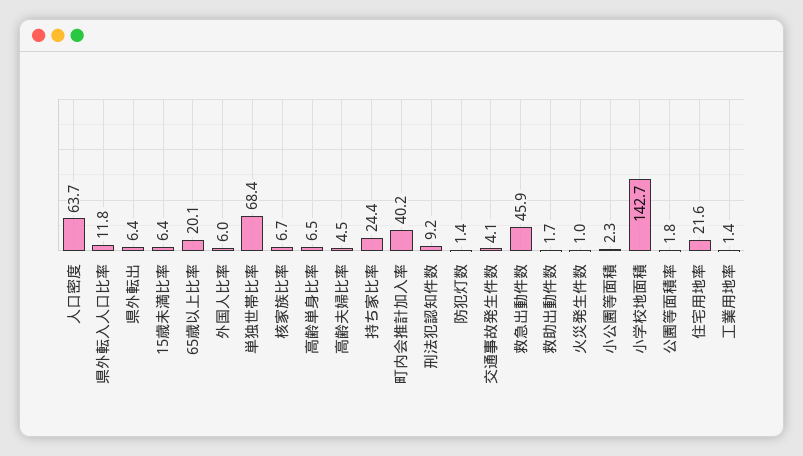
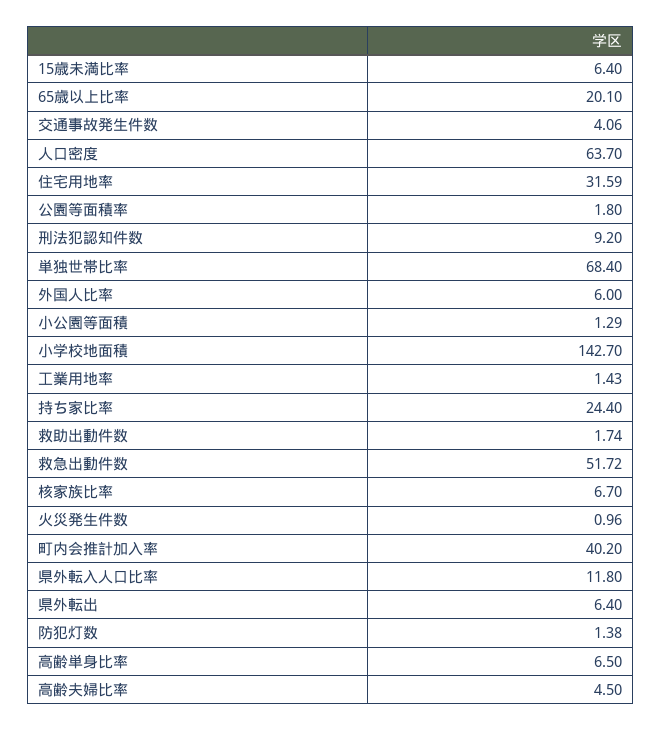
  {
    "人口密度": 63.7,
    "県外転入人口比率": 11.8,
    "県外転出": 6.4,
    "15歳未満比率": 6.4,
    "65歳以上比率": 20.1,
    "外国人比率": 6,
    "単独世帯比率": 68.4,
    "核家族比率": 6.7,
    "高齢単身比率": 6.5,
    "高齢夫婦比率": 4.5,
    "持ち家比率": 24.4,
    "町内会推計加入率": 40.2,
    "刑法犯認知件数": 9.2,
    "防犯灯数": 1.38,
    "交通事故発生件数": 4.06,
-   "救急出動件数": 45.9,
+   "救急出動件数": 51.72,
    "救助出動件数": 1.74,
    "火災発生件数": 0.96,
-   "小公園等面積": 2.3,
+   "小公園等面積": 1.29,
    "小学校地面積": 142.7,
    "公園等面積率": 1.8,
-   "住宅用地率": 21.6,
+   "住宅用地率": 31.59,
    "工業用地率": 1.43
  }

